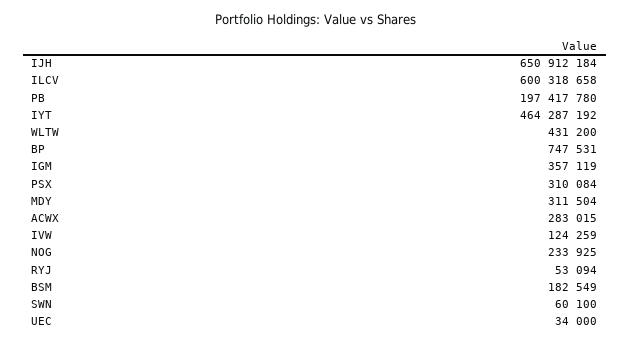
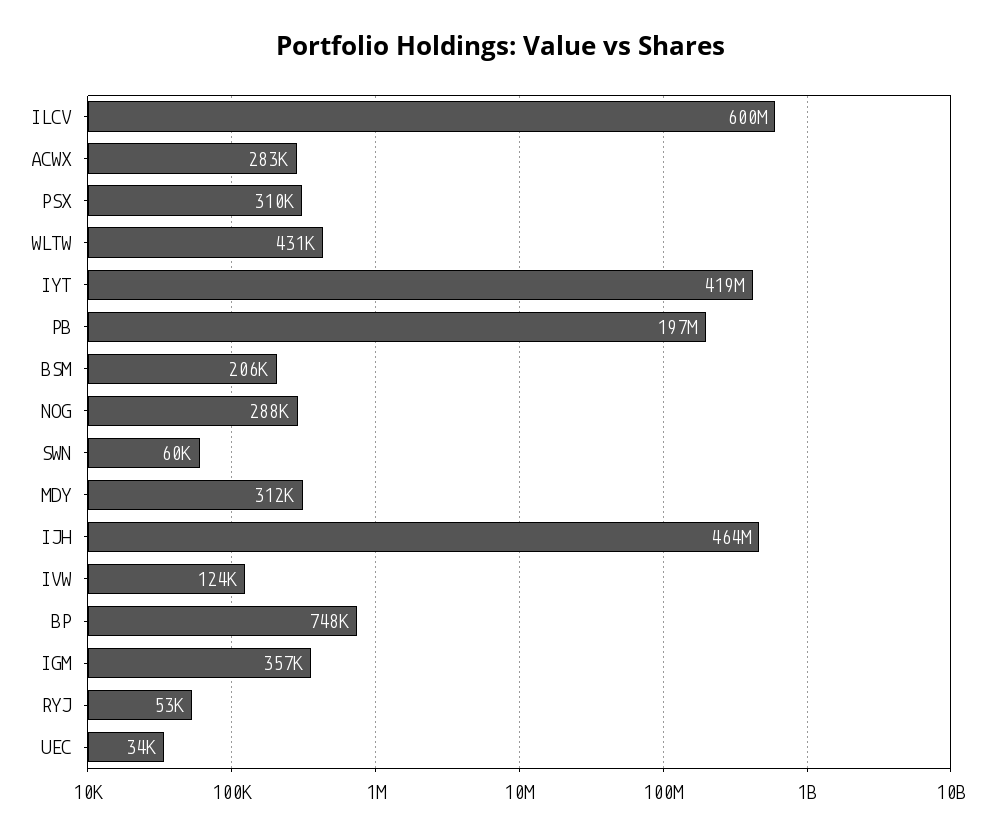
  {
-   "IJH": 650912184,
+   "IJH": 464000000,
    "ILCV": 600318658,
    "PB": 197417780,
-   "IYT": 464287192,
+   "IYT": 419000000,
    "WLTW": 431200,
    "BP": 747531,
    "IGM": 357119,
    "PSX": 310084,
    "MDY": 311504,
    "ACWX": 283015,
    "IVW": 124259,
-   "NOG": 233925,
+   "NOG": 288000,
    "RYJ": 53094,
-   "BSM": 182549,
+   "BSM": 206000,
    "SWN": 60100,
    "UEC": 34000
  }

